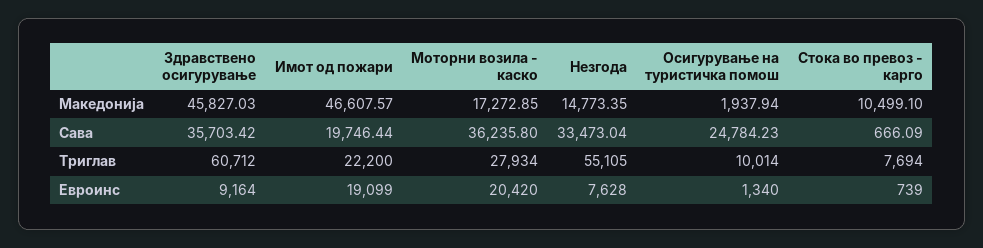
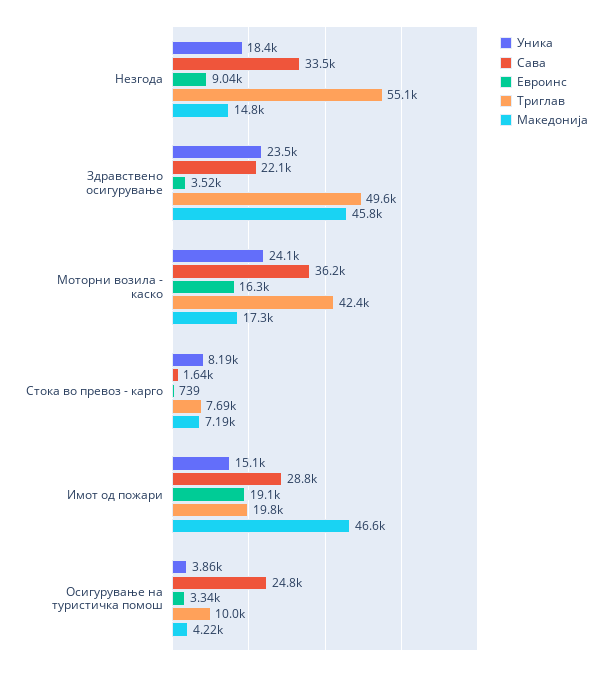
  {
    "Македонија": {
      "Здравствено осигурување": 45827.03,
      "Имот од пожари": 46607.57,
      "Моторни возила - каско": 17272.85,
      "Незгода": 14773.35,
-     "Осигурување на туристичка помош": 1937.94,
+     "Осигурување на туристичка помош": 4220,
-     "Стока во превоз - карго": 10499.1
+     "Стока во превоз - карго": 7190
    },
    "Сава": {
-     "Здравствено осигурување": 35703.42,
+     "Здравствено осигурување": 22100,
-     "Имот од пожари": 19746.44,
+     "Имот од пожари": 28800,
      "Моторни возила - каско": 36235.8,
      "Незгода": 33473.04,
      "Осигурување на туристичка помош": 24784.23,
-     "Стока во превоз - карго": 666.09
+     "Стока во превоз - карго": 1640
    },
    "Триглав": {
-     "Здравствено осигурување": 60712,
+     "Здравствено осигурување": 49600,
-     "Имот од пожари": 22200,
+     "Имот од пожари": 19800,
-     "Моторни возила - каско": 27934,
+     "Моторни возила - каско": 42400,
      "Незгода": 55105,
      "Осигурување на туристичка помош": 10014,
      "Стока во превоз - карго": 7694
    },
    "Евроинс": {
-     "Здравствено осигурување": 9164,
+     "Здравствено осигурување": 3520,
      "Имот од пожари": 19099,
-     "Моторни возила - каско": 20420,
+     "Моторни возила - каско": 16300,
-     "Незгода": 7628,
+     "Незгода": 9040,
-     "Осигурување на туристичка помош": 1340,
+     "Осигурување на туристичка помош": 3340,
      "Стока во превоз - карго": 739
-   }
+   },
+   "Уника": {
+     "Незгода": 18400,
+     "Здравствено осигурување": 23500,
+     "Моторни возила - каско": 24100,
+     "Стока во превоз - карго": 8190,
+     "Имот од пожари": 15100,
+     "Осигурување на туристичка помош": 3860
+   }
  }

